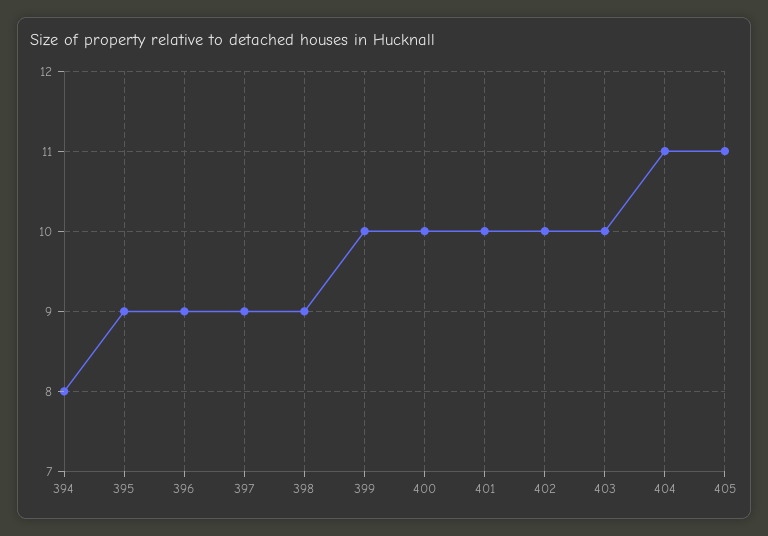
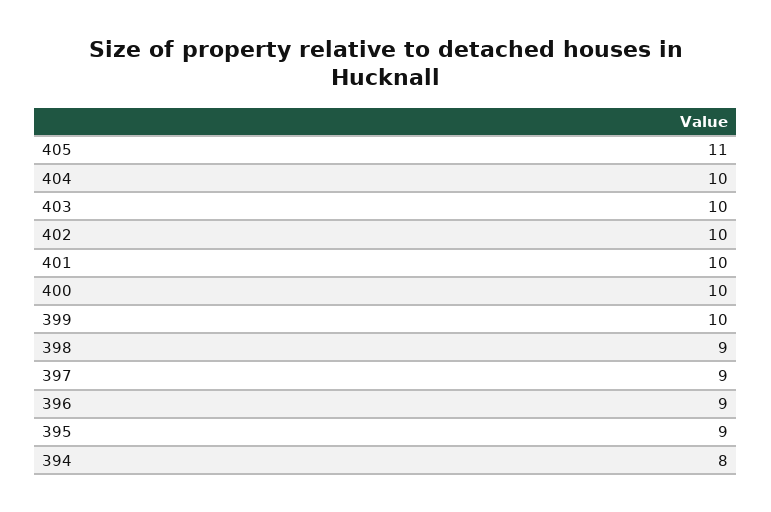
  {
    "394": 8,
    "395": 9,
    "396": 9,
    "397": 9,
    "398": 9,
    "399": 10,
    "400": 10,
    "401": 10,
    "402": 10,
    "403": 10,
-   "404": 11,
+   "404": 10,
    "405": 11
  }

